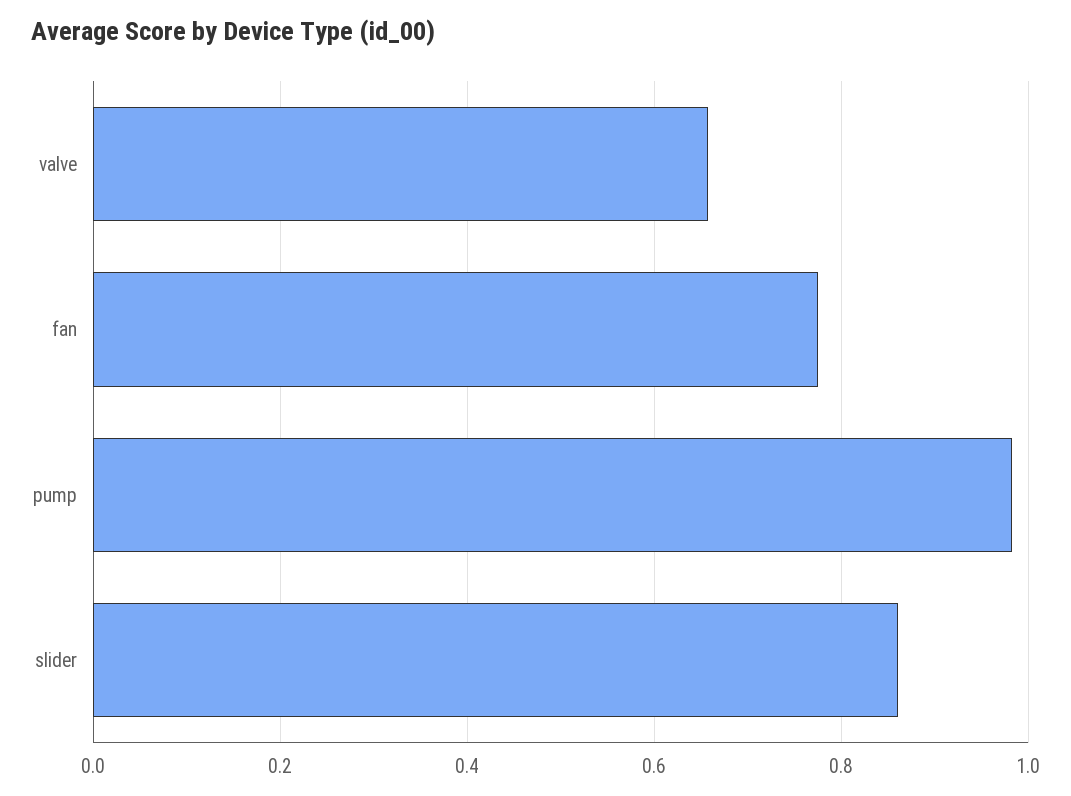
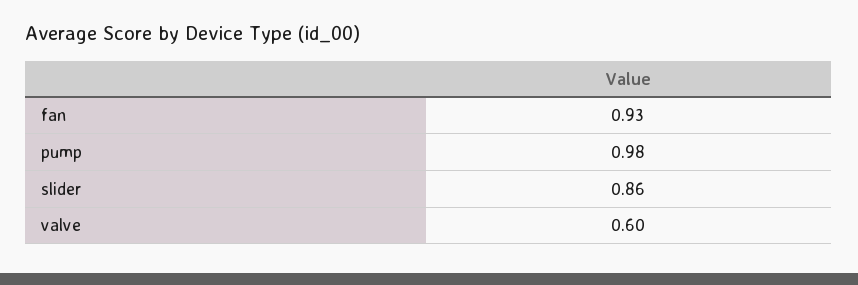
  {
-   "valve": 0.66,
+   "valve": 0.6,
-   "fan": 0.78,
+   "fan": 0.93,
    "pump": 0.98,
    "slider": 0.86
  }

